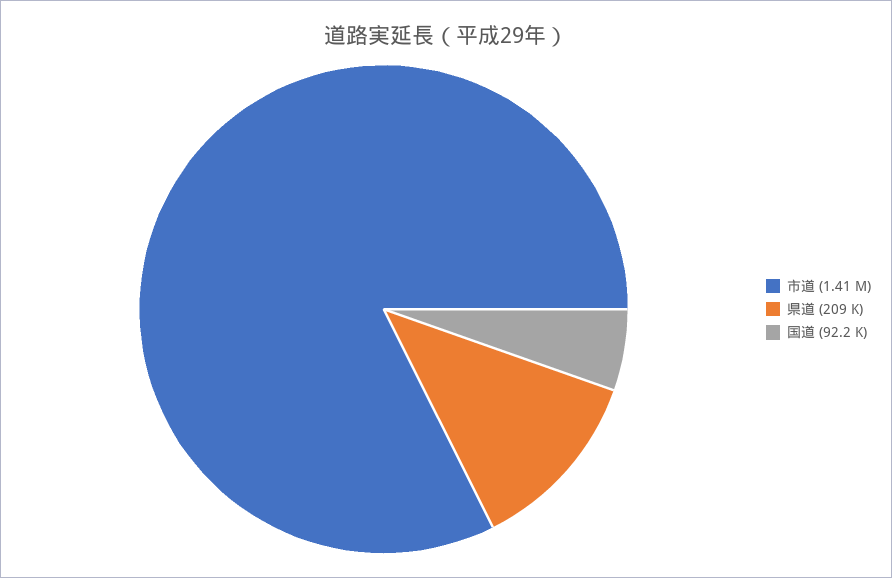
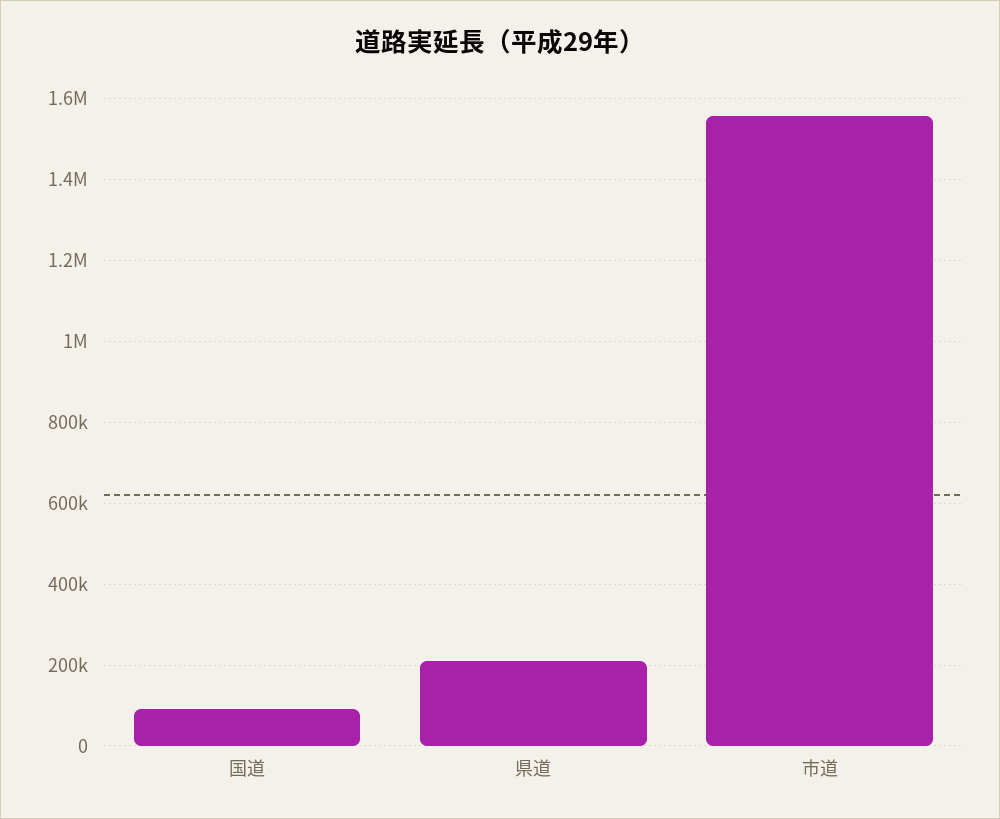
  {
-   "市道": 1410000,
+   "市道": 1560000,
    "県道": 209000,
    "国道": 92200
  }

